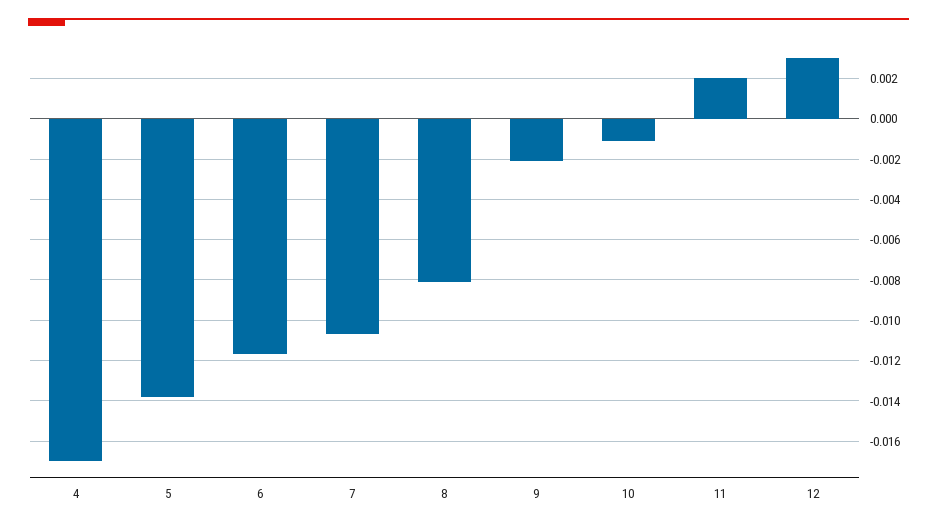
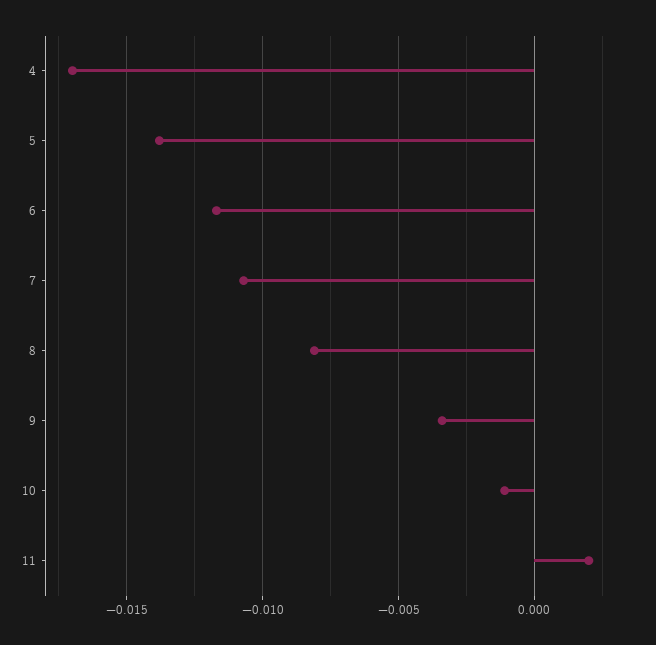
  {
    "4": -0.017,
    "5": -0.014,
    "6": -0.0115,
    "7": -0.0105,
    "8": -0.008,
-   "9": -0.002,
+   "9": -0.0035,
    "10": -0.001,
-   "11": 0.002,
+   "11": 0.002
-   "12": 0.003
  }

